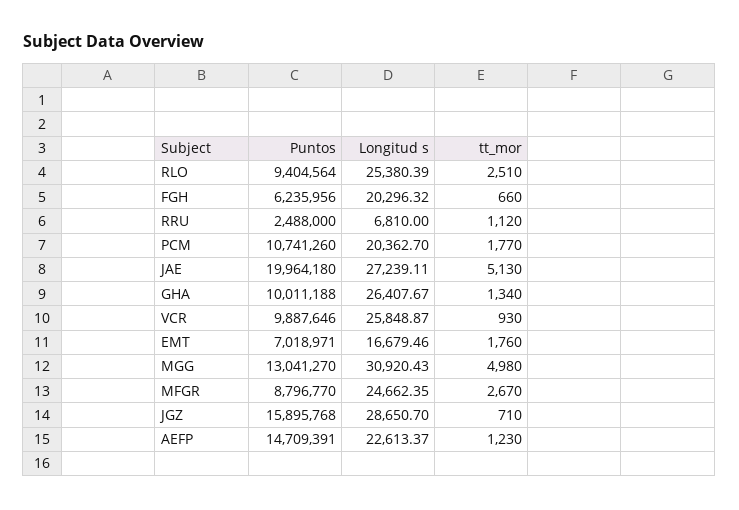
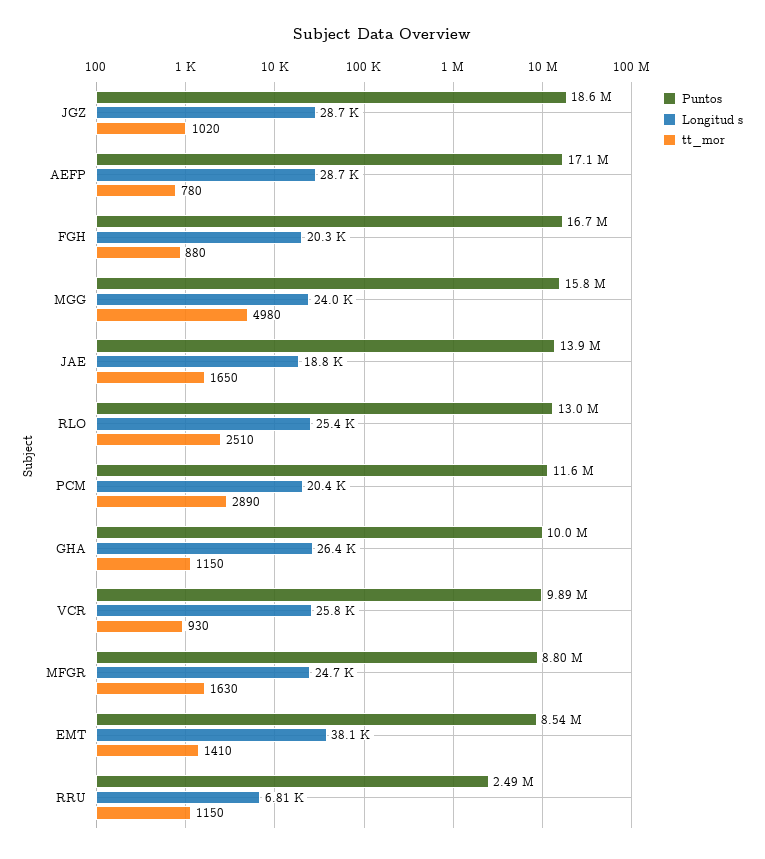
  {
    "Puntos": {
-     "RLO": 9404564,
+     "RLO": 13000000,
-     "FGH": 6235956,
+     "FGH": 16700000,
      "RRU": 2488000,
-     "PCM": 10741260,
+     "PCM": 11600000,
-     "JAE": 19964180,
+     "JAE": 13900000,
      "GHA": 10011188,
      "VCR": 9887646,
-     "EMT": 7018971,
+     "EMT": 8540000,
-     "MGG": 13041270,
+     "MGG": 15800000,
      "MFGR": 8796770,
-     "JGZ": 15895768,
+     "JGZ": 18600000,
-     "AEFP": 14709391
+     "AEFP": 17100000
    },
    "Longitud s": {
      "RLO": 25380.39,
      "FGH": 20296.32,
      "RRU": 6810,
      "PCM": 20362.7,
-     "JAE": 27239.11,
+     "JAE": 18800,
      "GHA": 26407.67,
      "VCR": 25848.87,
-     "EMT": 16679.46,
+     "EMT": 38100,
-     "MGG": 30920.43,
+     "MGG": 24000,
      "MFGR": 24662.35,
      "JGZ": 28650.7,
-     "AEFP": 22613.37
+     "AEFP": 28700
    },
    "tt_mor": {
      "RLO": 2510,
-     "FGH": 660,
+     "FGH": 880,
-     "RRU": 1120,
+     "RRU": 1150,
-     "PCM": 1770,
+     "PCM": 2890,
-     "JAE": 5130,
+     "JAE": 1650,
-     "GHA": 1340,
+     "GHA": 1150,
      "VCR": 930,
-     "EMT": 1760,
+     "EMT": 1410,
      "MGG": 4980,
-     "MFGR": 2670,
+     "MFGR": 1630,
-     "JGZ": 710,
+     "JGZ": 1020,
-     "AEFP": 1230
+     "AEFP": 780
    }
  }

